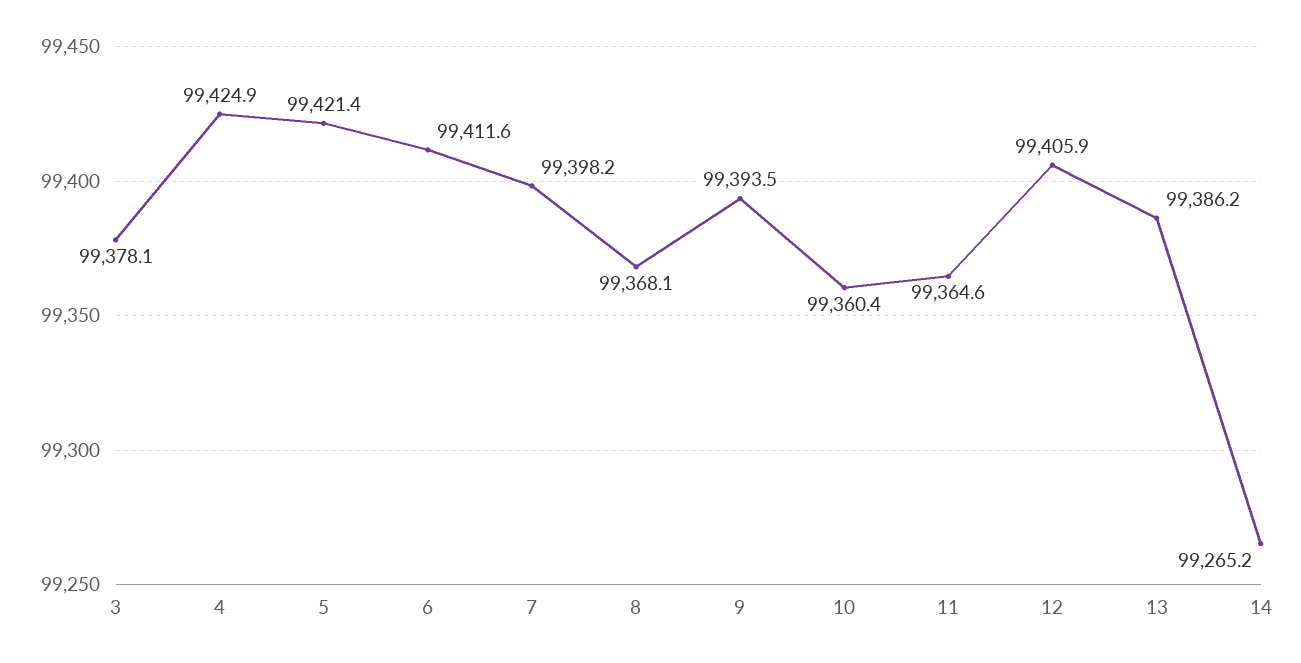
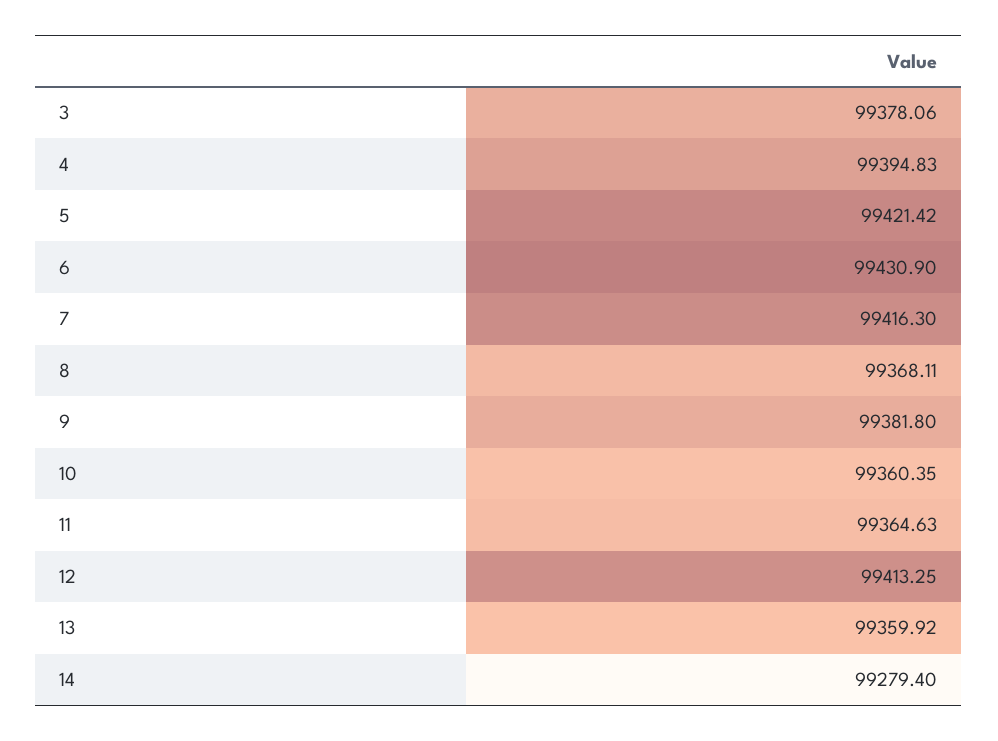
  {
    "3": 99378.06,
-   "4": 99424.9,
+   "4": 99394.83,
    "5": 99421.42,
-   "6": 99411.6,
+   "6": 99430.9,
-   "7": 99398.2,
+   "7": 99416.3,
    "8": 99368.11,
-   "9": 99393.5,
+   "9": 99381.8,
    "10": 99360.35,
    "11": 99364.63,
-   "12": 99405.9,
+   "12": 99413.25,
-   "13": 99386.2,
+   "13": 99359.92,
-   "14": 99265.2
+   "14": 99279.4
  }

